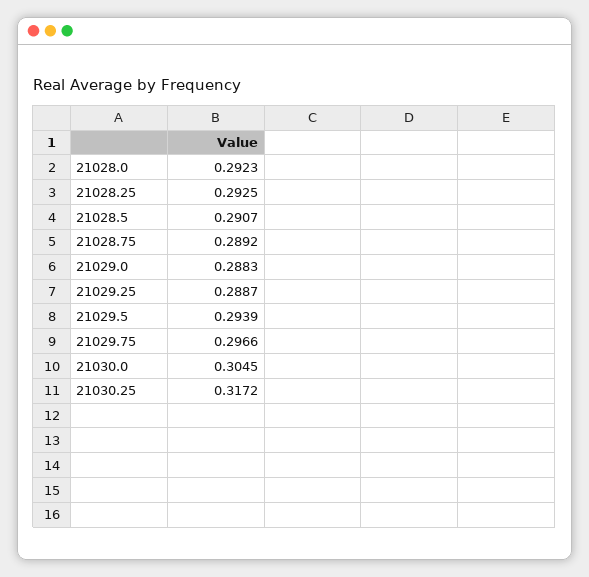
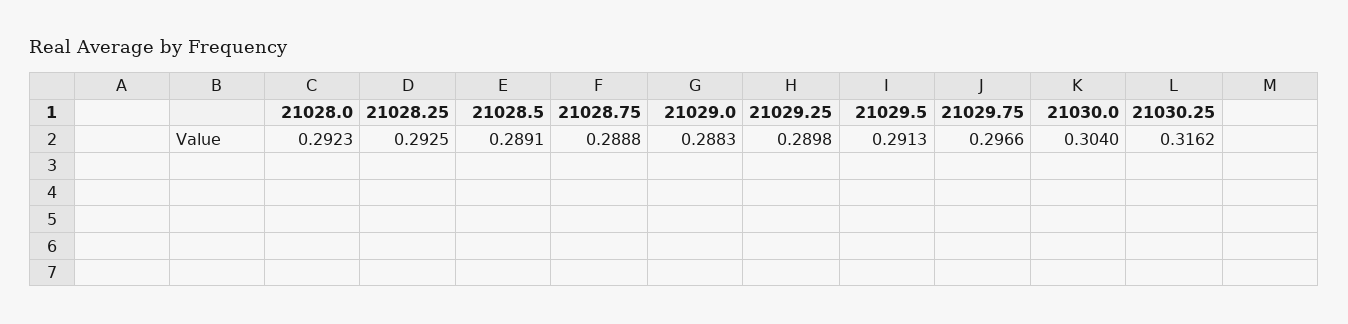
  {
    "21028.0": 0.2923,
    "21028.25": 0.2925,
-   "21028.5": 0.2907,
+   "21028.5": 0.2891,
-   "21028.75": 0.2892,
+   "21028.75": 0.2888,
    "21029.0": 0.2883,
-   "21029.25": 0.2887,
+   "21029.25": 0.2898,
-   "21029.5": 0.2939,
+   "21029.5": 0.2913,
    "21029.75": 0.2966,
-   "21030.0": 0.3045,
+   "21030.0": 0.304,
-   "21030.25": 0.3172
+   "21030.25": 0.3162
  }

